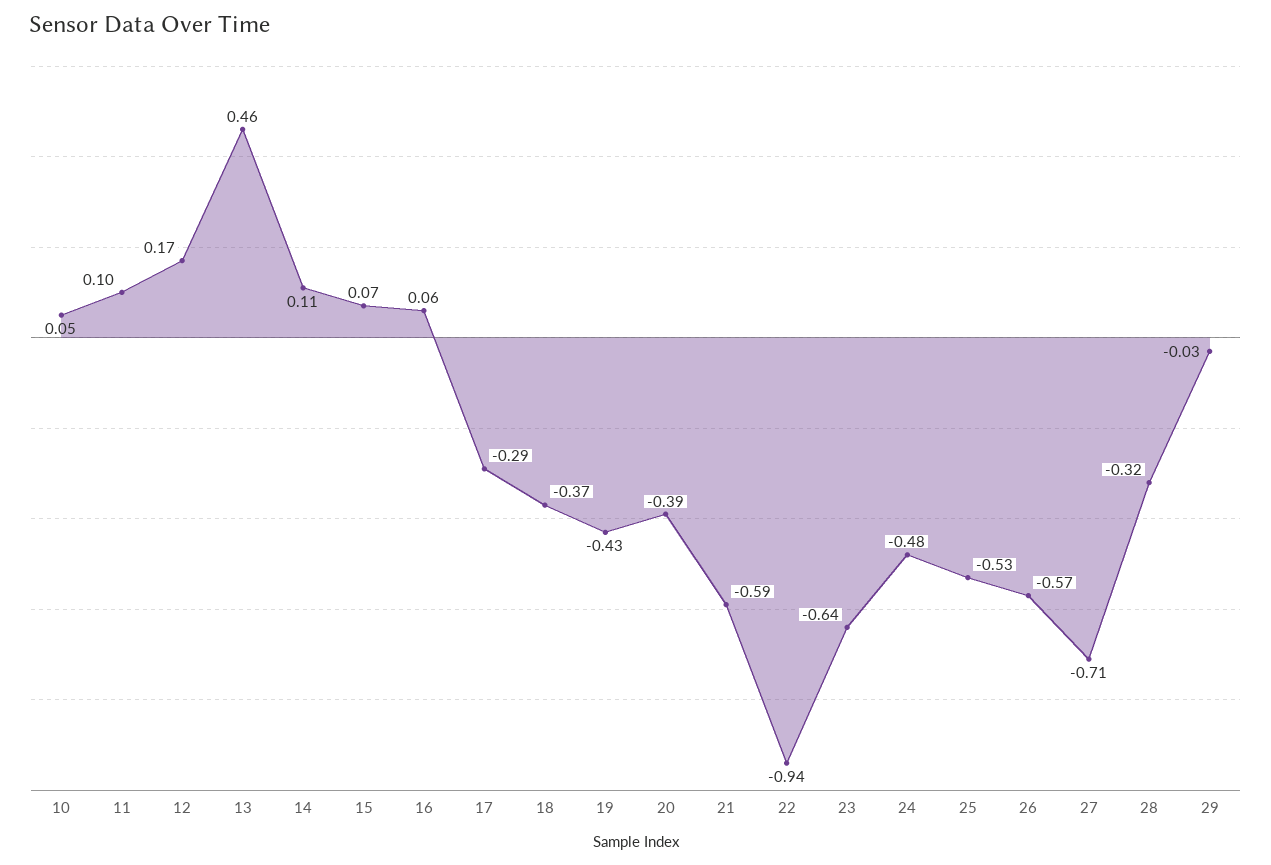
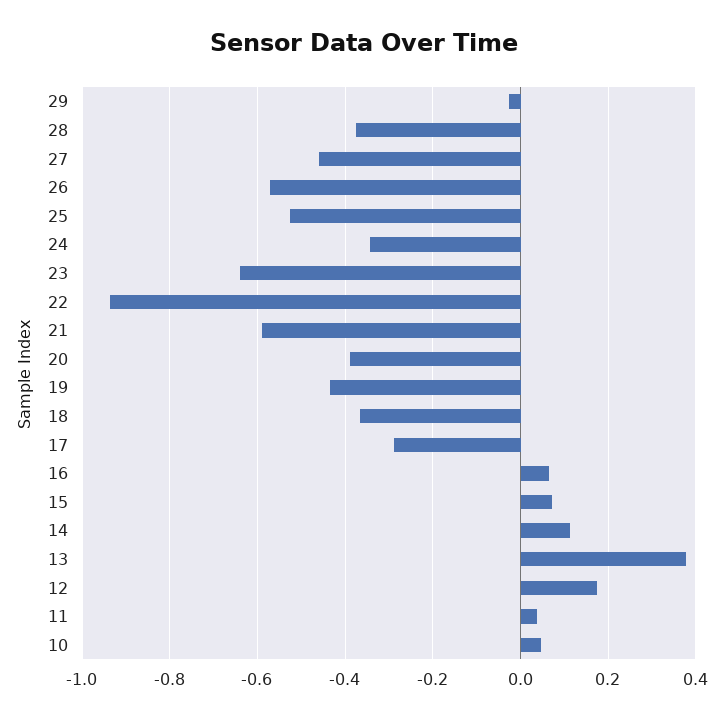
  {
    "10": 0.05,
-   "11": 0.1,
+   "11": 0.04,
    "12": 0.17,
-   "13": 0.46,
+   "13": 0.38,
    "14": 0.11,
    "15": 0.07,
    "16": 0.06,
    "17": -0.29,
    "18": -0.37,
    "19": -0.43,
    "20": -0.39,
    "21": -0.59,
    "22": -0.94,
    "23": -0.64,
-   "24": -0.48,
+   "24": -0.34,
    "25": -0.53,
    "26": -0.57,
-   "27": -0.71,
+   "27": -0.46,
-   "28": -0.32,
+   "28": -0.38,
    "29": -0.03
  }

